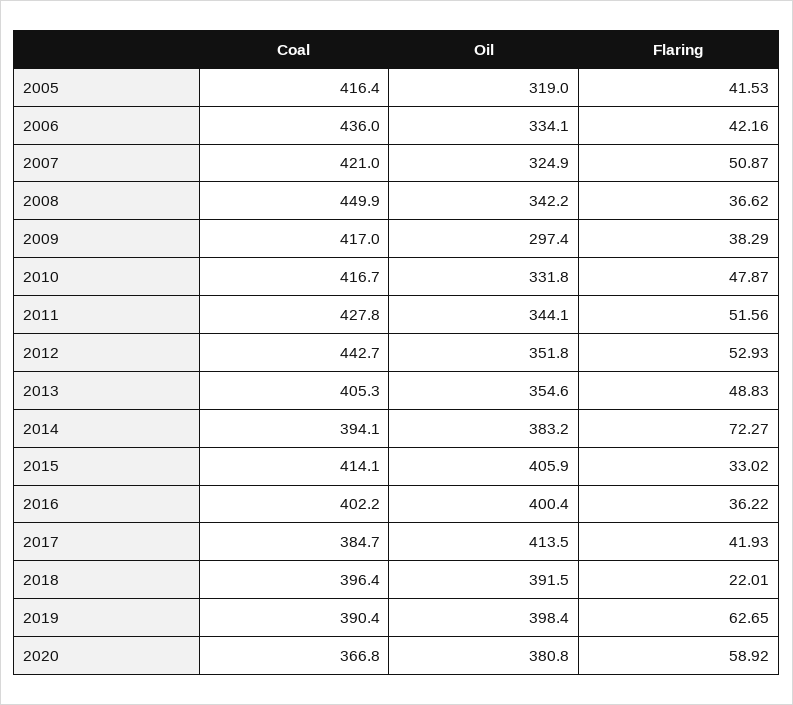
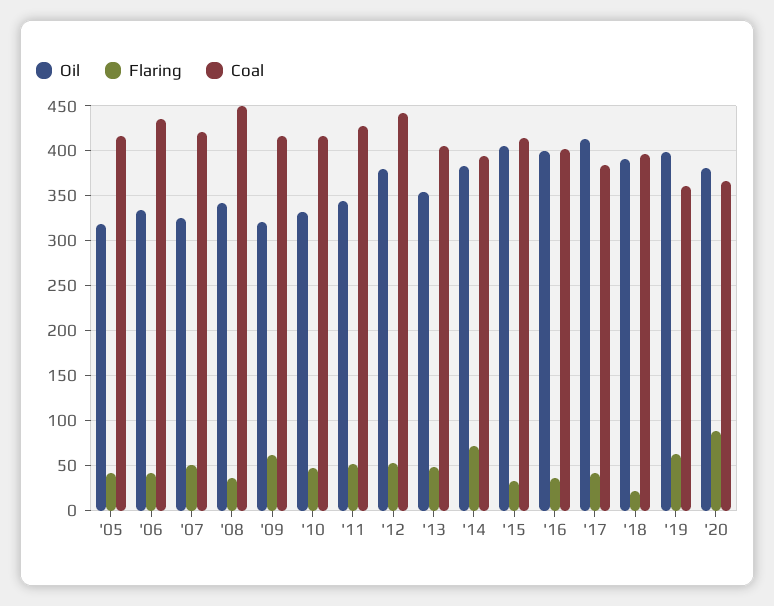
  {
    "Coal": {
      "2005": 416.4,
      "2006": 436,
      "2007": 421,
      "2008": 449.9,
      "2009": 417,
      "2010": 416.7,
      "2011": 427.8,
      "2012": 442.7,
      "2013": 405.3,
      "2014": 394.1,
      "2015": 414.1,
      "2016": 402.2,
      "2017": 384.7,
      "2018": 396.4,
-     "2019": 390.4,
+     "2019": 360,
      "2020": 366.8
    },
    "Oil": {
      "2005": 319,
      "2006": 334.1,
      "2007": 324.9,
      "2008": 342.2,
-     "2009": 297.4,
+     "2009": 320,
      "2010": 331.8,
      "2011": 344.1,
-     "2012": 351.8,
+     "2012": 380,
      "2013": 354.6,
      "2014": 383.2,
      "2015": 405.9,
      "2016": 400.4,
      "2017": 413.5,
      "2018": 391.5,
      "2019": 398.4,
      "2020": 380.8
    },
    "Flaring": {
      "2005": 41.53,
      "2006": 42.16,
      "2007": 50.87,
      "2008": 36.62,
-     "2009": 38.29,
+     "2009": 60,
      "2010": 47.87,
      "2011": 51.56,
      "2012": 52.93,
      "2013": 48.83,
      "2014": 72.27,
      "2015": 33.02,
      "2016": 36.22,
      "2017": 41.93,
      "2018": 22.01,
      "2019": 62.65,
-     "2020": 58.92
+     "2020": 90
    }
  }

